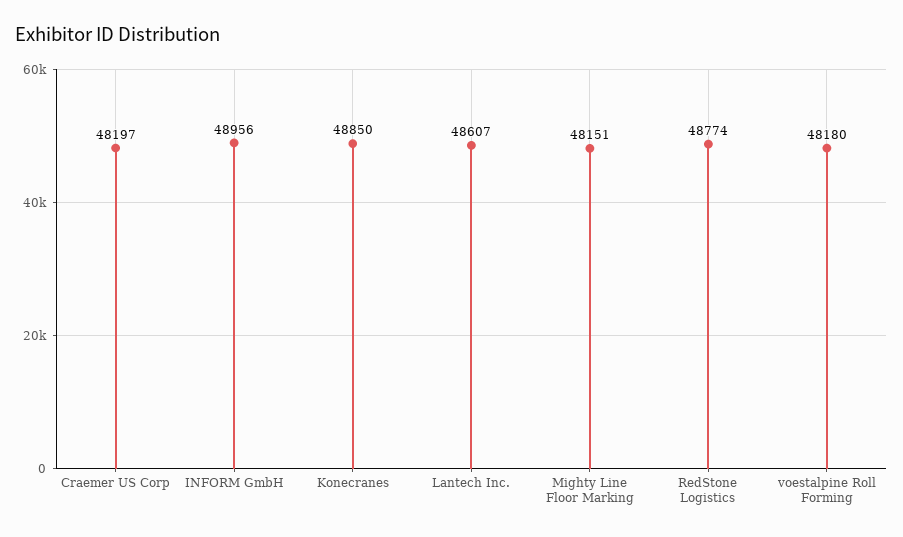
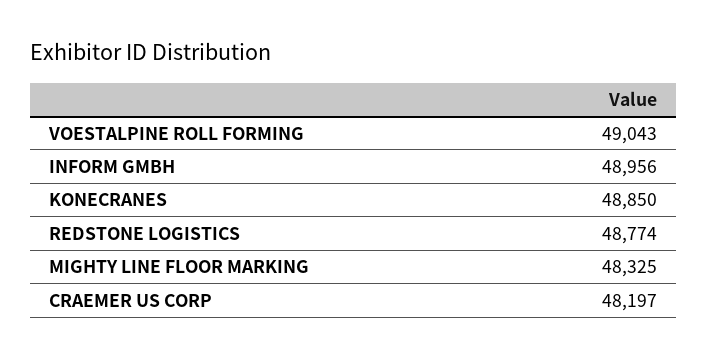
  {
    "Craemer US Corp": 48197,
    "INFORM GmbH": 48956,
    "Konecranes": 48850,
-   "Lantech Inc.": 48607,
-   "Mighty Line Floor Marking": 48151,
+   "Mighty Line Floor Marking": 48325,
    "RedStone Logistics": 48774,
-   "voestalpine Roll Forming": 48180
+   "voestalpine Roll Forming": 49043
  }

